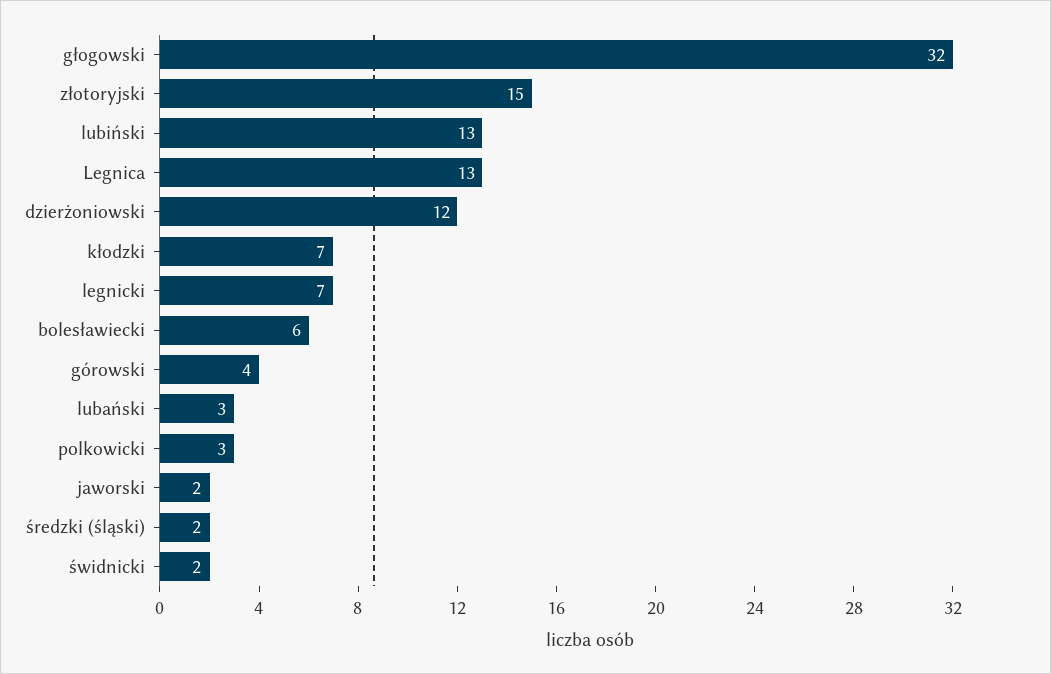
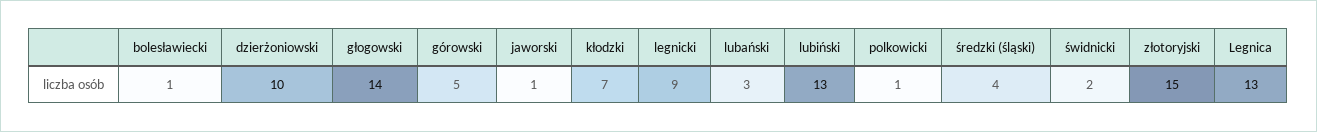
  {
-   "głogowski": 32,
+   "głogowski": 14,
    "złotoryjski": 15,
    "lubiński": 13,
    "Legnica": 13,
-   "dzierżoniowski": 12,
+   "dzierżoniowski": 10,
    "kłodzki": 7,
-   "legnicki": 7,
+   "legnicki": 9,
-   "bolesławiecki": 6,
+   "bolesławiecki": 1,
-   "górowski": 4,
+   "górowski": 5,
    "lubański": 3,
-   "polkowicki": 3,
+   "polkowicki": 1,
-   "jaworski": 2,
+   "jaworski": 1,
-   "średzki (śląski)": 2,
+   "średzki (śląski)": 4,
    "świdnicki": 2
  }

